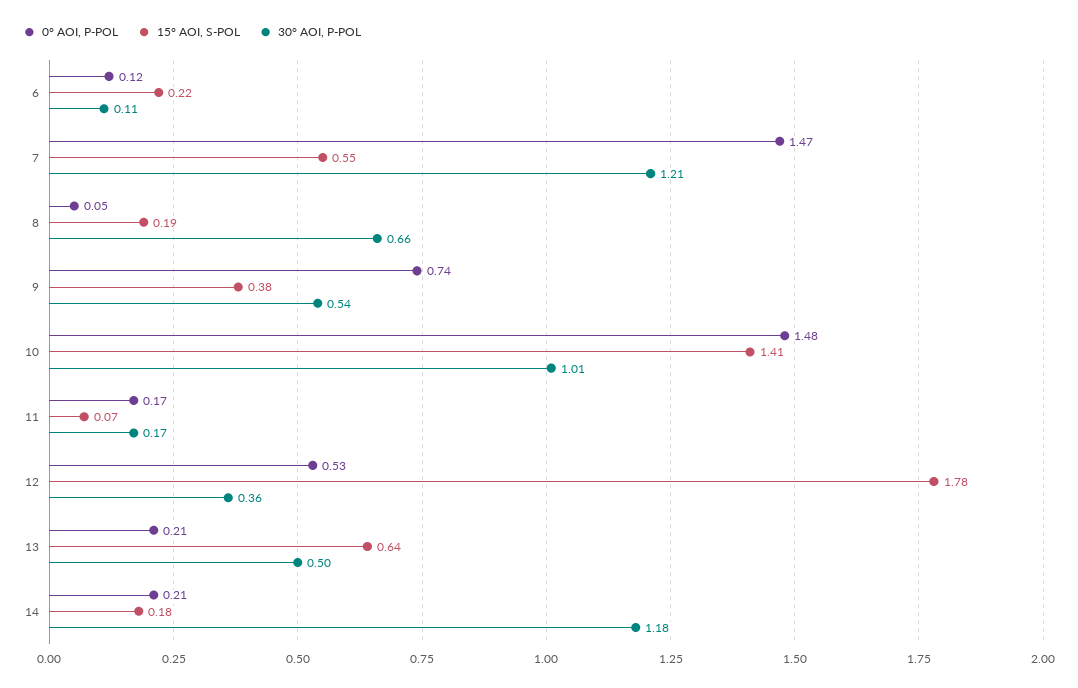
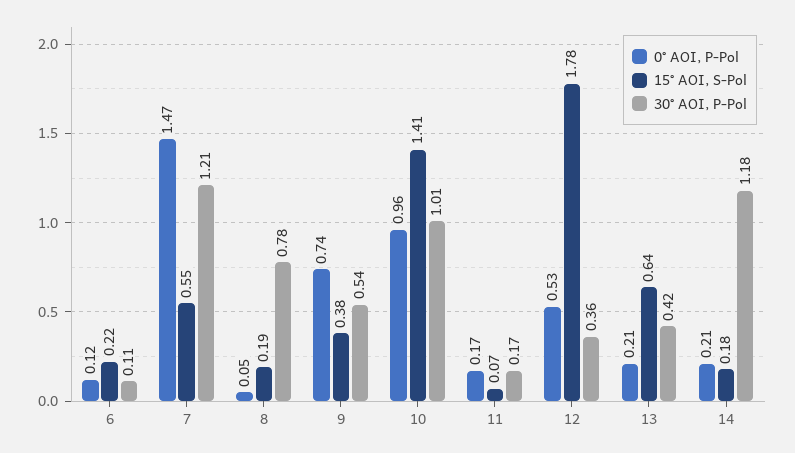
  {
    "0° AOI, P-POL": {
      "6": 0.12,
      "7": 1.47,
      "8": 0.05,
      "9": 0.74,
-     "10": 1.48,
+     "10": 0.96,
      "11": 0.17,
      "12": 0.53,
      "13": 0.21,
      "14": 0.21
    },
    "15° AOI, S-POL": {
      "6": 0.22,
      "7": 0.55,
      "8": 0.19,
      "9": 0.38,
      "10": 1.41,
      "11": 0.07,
      "12": 1.78,
      "13": 0.64,
      "14": 0.18
    },
    "30° AOI, P-POL": {
      "6": 0.11,
      "7": 1.21,
-     "8": 0.66,
+     "8": 0.78,
      "9": 0.54,
      "10": 1.01,
      "11": 0.17,
      "12": 0.36,
-     "13": 0.5,
+     "13": 0.42,
      "14": 1.18
    }
  }

